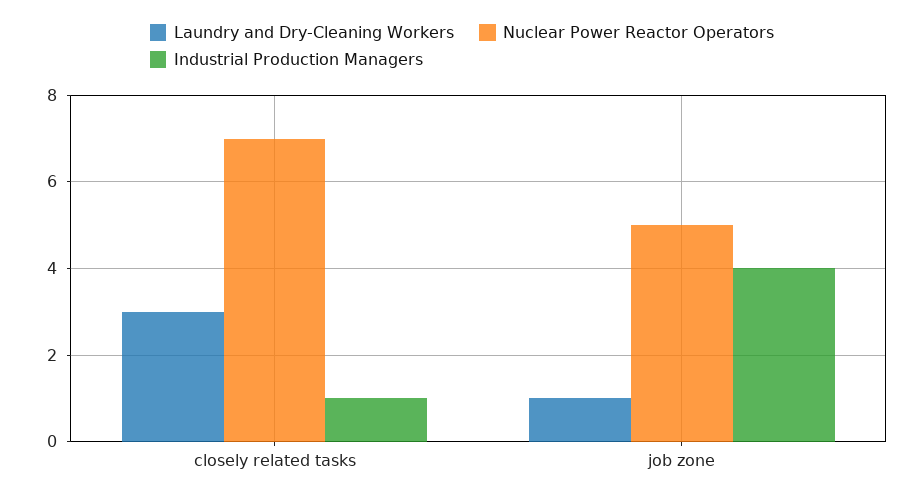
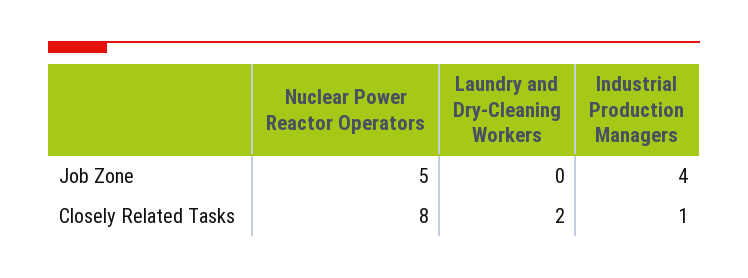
  {
    "Laundry and Dry-Cleaning Workers": {
-     "closely related tasks": 3,
+     "closely related tasks": 2,
-     "job zone": 1
+     "job zone": 0
    },
    "Nuclear Power Reactor Operators": {
-     "closely related tasks": 7,
+     "closely related tasks": 8,
      "job zone": 5
    },
    "Industrial Production Managers": {
      "closely related tasks": 1,
      "job zone": 4
    }
  }

